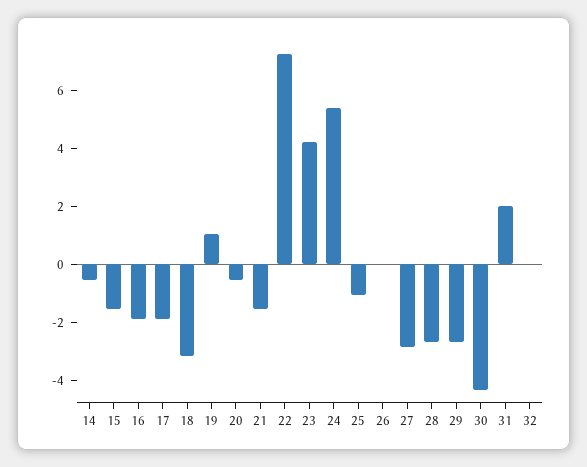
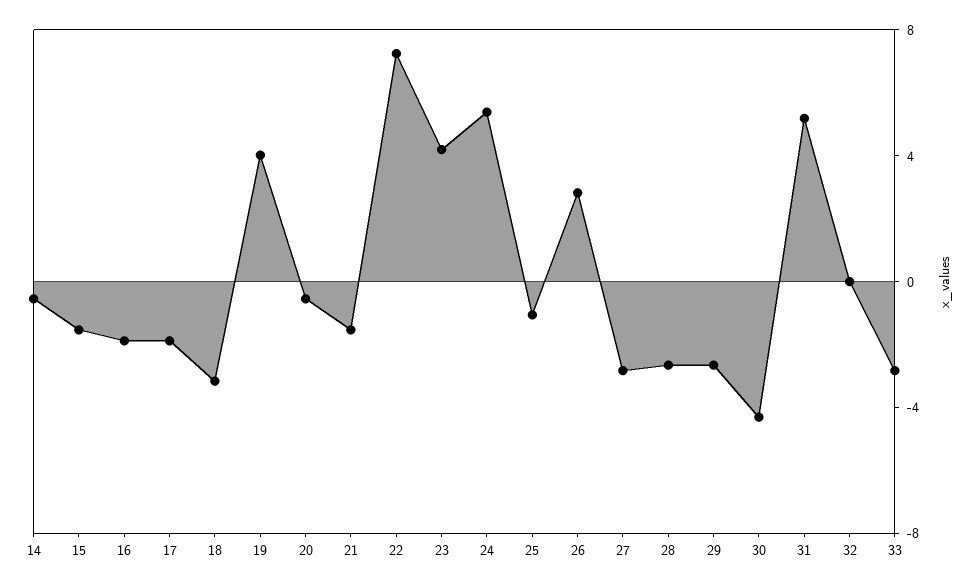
  {
    "14": -0.5,
    "15": -1.5,
    "16": -2,
    "17": -2,
    "18": -3,
-   "19": 1,
+   "19": 4,
    "20": -0.5,
    "21": -1.5,
    "22": 7,
    "23": 4,
    "24": 5.5,
    "25": -1,
-   "26": 0,
+   "26": 3,
    "27": -3,
    "28": -2.5,
    "29": -2.5,
    "30": -4.5,
-   "31": 2,
+   "31": 5,
-   "32": 0
+   "32": 0,
+   "33": -3
  }

